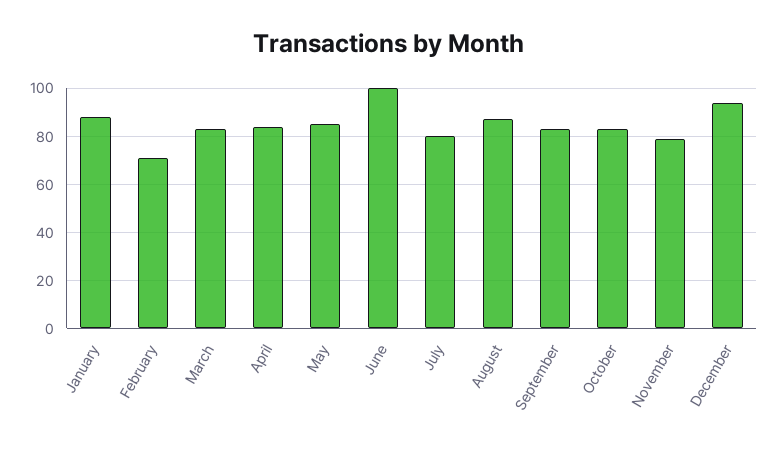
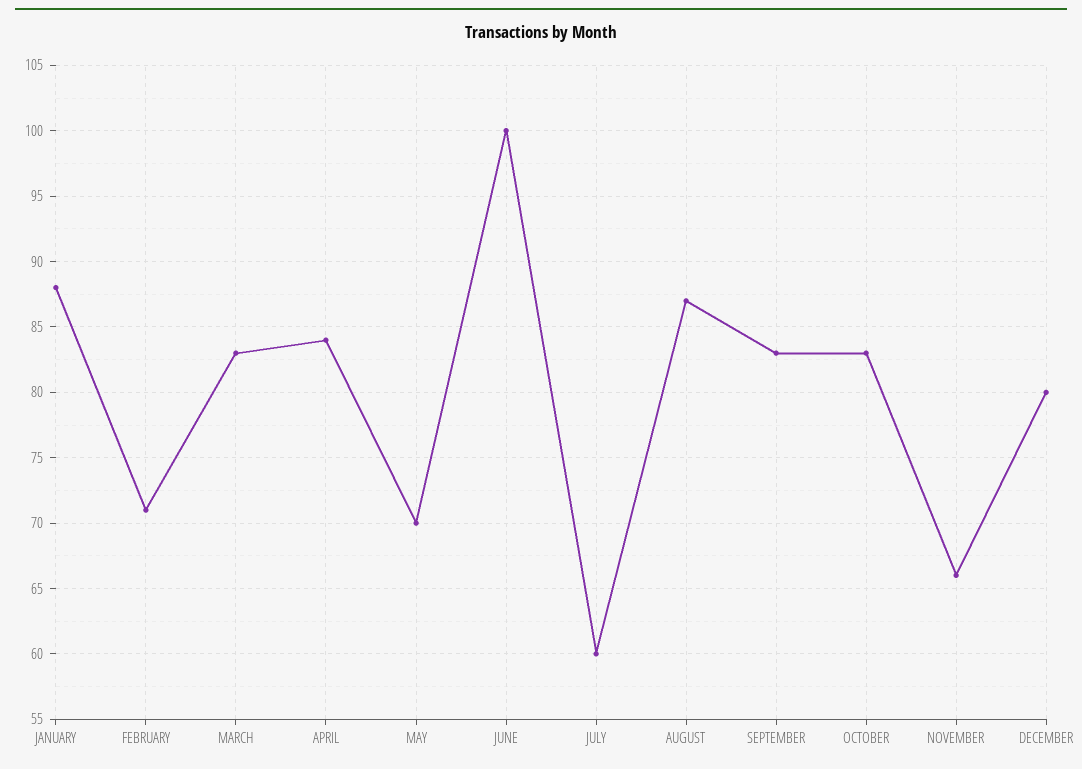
  {
    "January": 88,
    "February": 71,
    "March": 83,
    "April": 84,
-   "May": 85,
+   "May": 70,
    "June": 100,
-   "July": 80,
+   "July": 60,
    "August": 87,
    "September": 83,
    "October": 83,
-   "November": 80,
+   "November": 66,
-   "December": 95
+   "December": 80
  }

